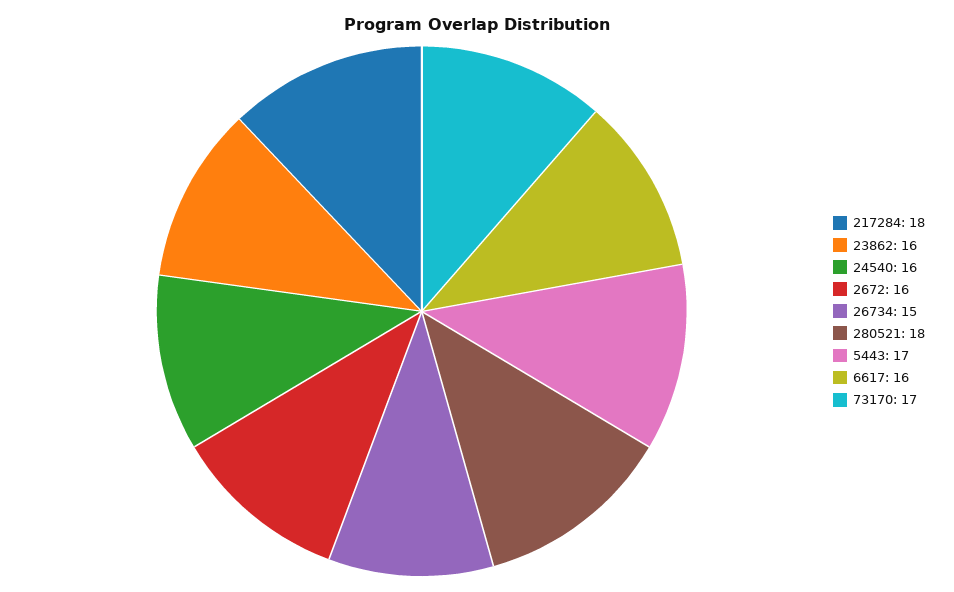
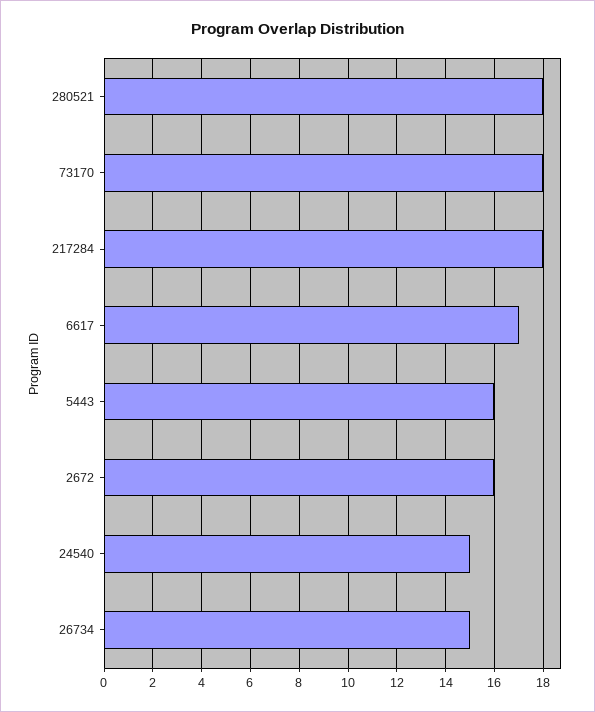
  {
    "217284": 18,
-   "23862": 16,
-   "24540": 16,
+   "24540": 15,
    "2672": 16,
    "26734": 15,
    "280521": 18,
-   "5443": 17,
+   "5443": 16,
-   "6617": 16,
+   "6617": 17,
-   "73170": 17
+   "73170": 18
  }

